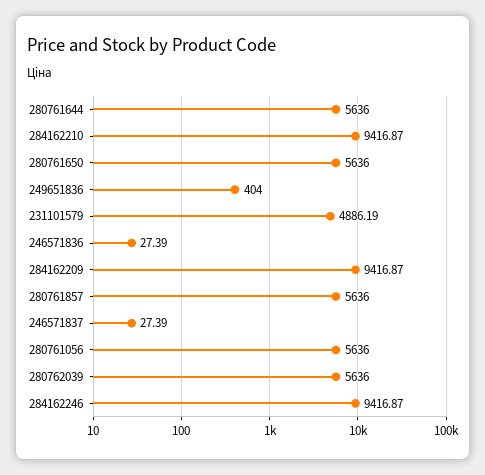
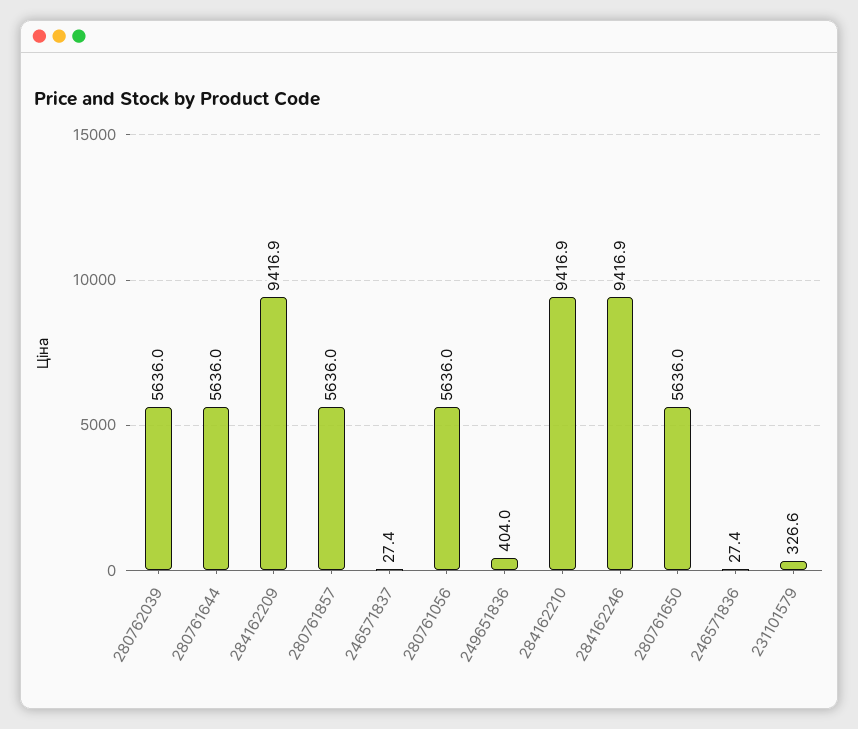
  {
    "280761644": 5636,
    "284162210": 9416.87,
    "280761650": 5636,
    "249651836": 404,
-   "231101579": 4886.19,
+   "231101579": 326.6,
    "246571836": 27.39,
    "284162209": 9416.87,
    "280761857": 5636,
    "246571837": 27.39,
    "280761056": 5636,
    "280762039": 5636,
    "284162246": 9416.87
  }

